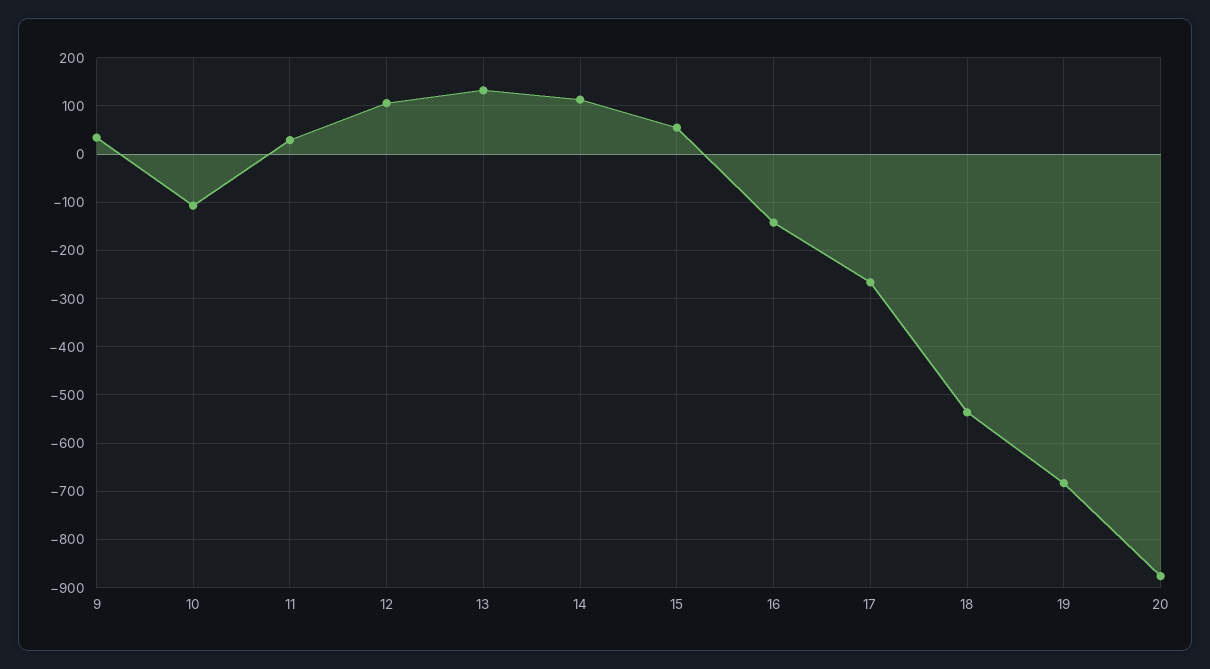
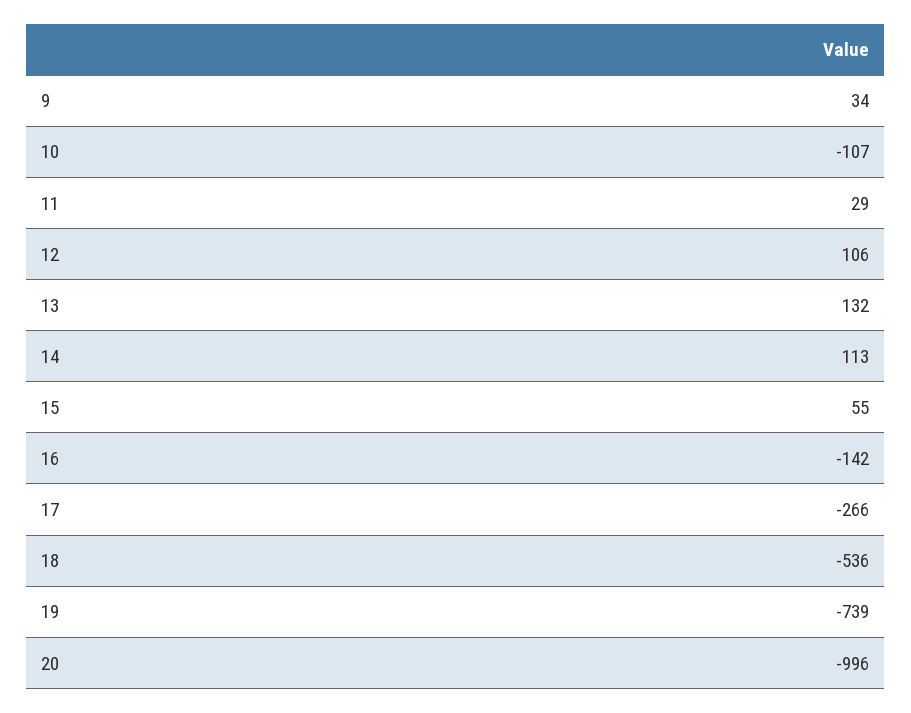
  {
    "9": 34,
    "10": -107,
    "11": 29,
    "12": 106,
    "13": 132,
    "14": 113,
    "15": 55,
    "16": -142,
    "17": -266,
    "18": -536,
-   "19": -680,
+   "19": -739,
-   "20": -880
+   "20": -996
  }

